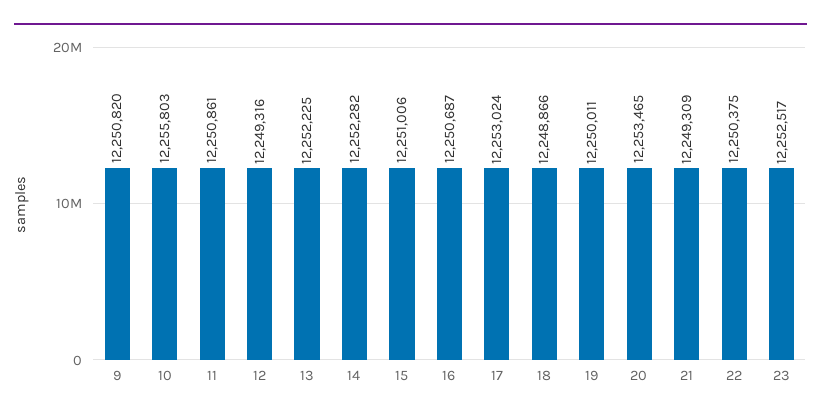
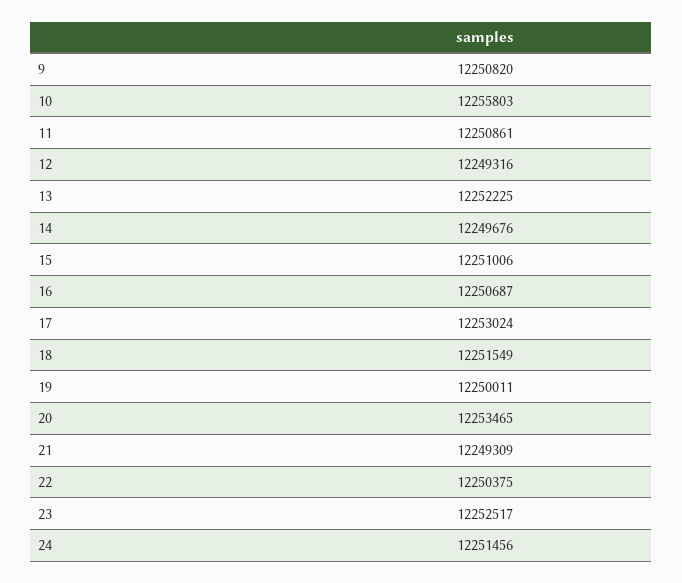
  {
    "9": 12250820,
    "10": 12255803,
    "11": 12250861,
    "12": 12249316,
    "13": 12252225,
-   "14": 12252282,
+   "14": 12249676,
    "15": 12251006,
    "16": 12250687,
    "17": 12253024,
-   "18": 12248866,
+   "18": 12251549,
    "19": 12250011,
    "20": 12253465,
    "21": 12249309,
    "22": 12250375,
-   "23": 12252517
+   "23": 12252517,
+   "24": 12251456
  }

